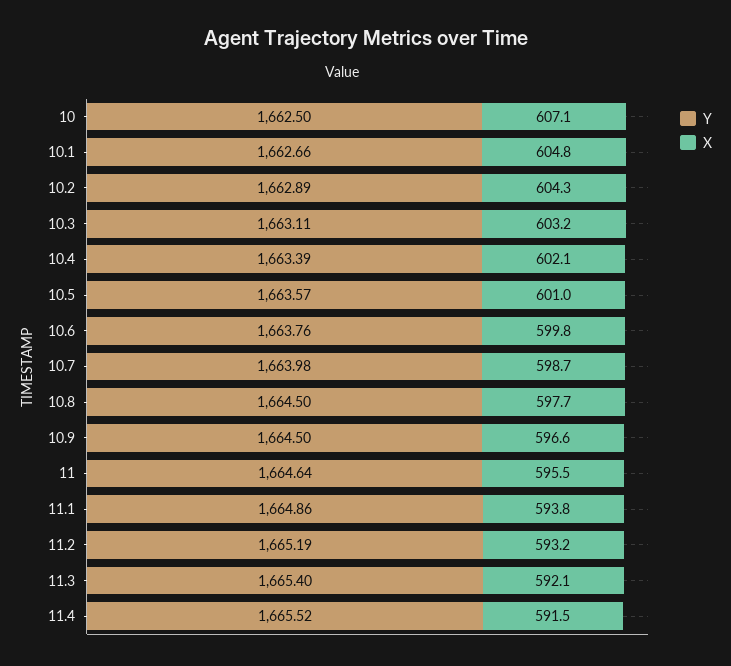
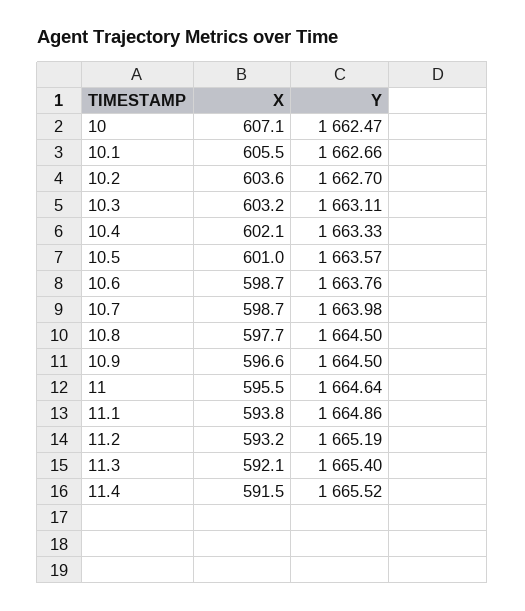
  {
    "Y": {
-     "10": 1662.5,
+     "10": 1662.47,
      "10.1": 1662.66,
-     "10.2": 1662.89,
+     "10.2": 1662.7,
      "10.3": 1663.11,
-     "10.4": 1663.39,
+     "10.4": 1663.33,
      "10.5": 1663.57,
      "10.6": 1663.76,
      "10.7": 1663.98,
      "10.8": 1664.5,
      "10.9": 1664.5,
      "11": 1664.64,
      "11.1": 1664.86,
      "11.2": 1665.19,
      "11.3": 1665.4,
      "11.4": 1665.52
    },
    "X": {
      "10": 607.1,
-     "10.1": 604.8,
+     "10.1": 605.5,
-     "10.2": 604.3,
+     "10.2": 603.6,
      "10.3": 603.2,
      "10.4": 602.1,
      "10.5": 601,
-     "10.6": 599.8,
+     "10.6": 598.7,
      "10.7": 598.7,
      "10.8": 597.7,
      "10.9": 596.6,
      "11": 595.5,
      "11.1": 593.8,
      "11.2": 593.2,
      "11.3": 592.1,
      "11.4": 591.5
    }
  }

